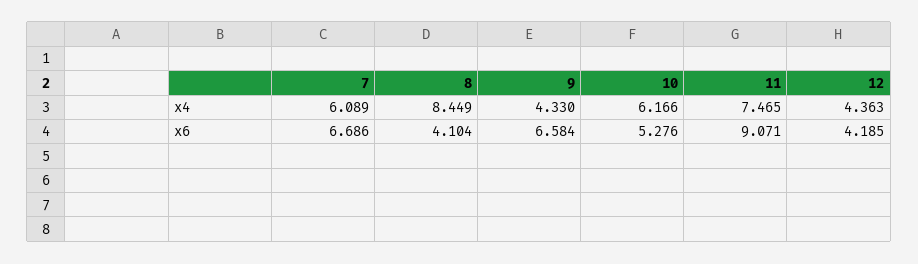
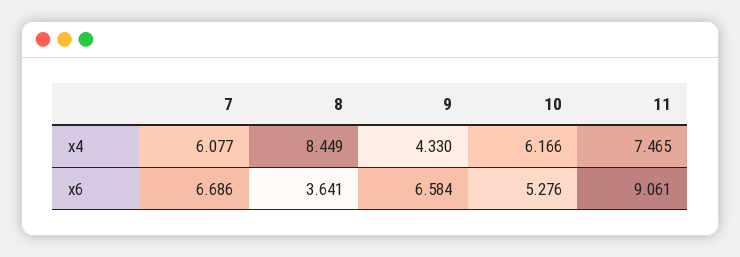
  {
    "7": {
-     "x4": 6.089,
+     "x4": 6.077,
      "x6": 6.686
    },
    "8": {
      "x4": 8.449,
-     "x6": 4.104
+     "x6": 3.641
    },
    "9": {
      "x4": 4.33,
      "x6": 6.584
    },
    "10": {
      "x4": 6.166,
      "x6": 5.276
    },
    "11": {
      "x4": 7.465,
-     "x6": 9.071
+     "x6": 9.061
-   },
+   }
-   "12": {
-     "x4": 4.363,
-     "x6": 4.185
-   }
  }

